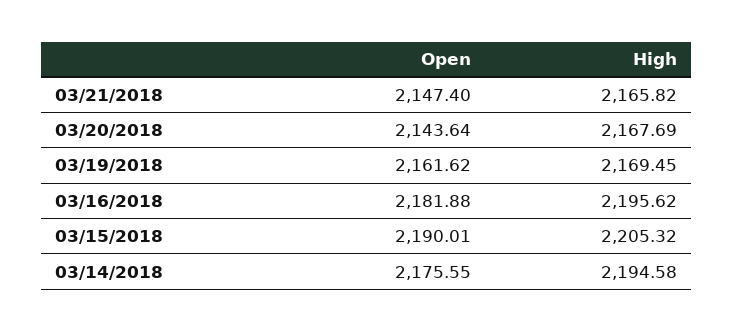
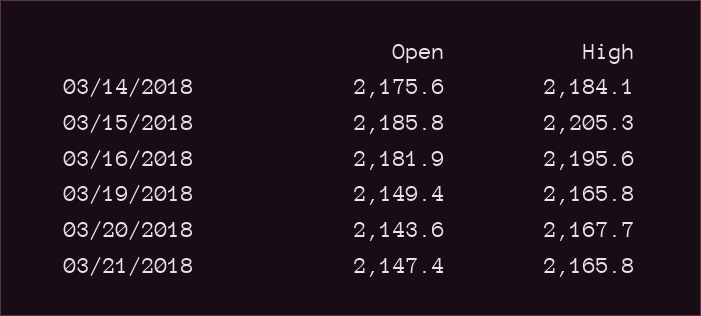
  {
    "Open": {
      "03/21/2018": 2147.4,
      "03/20/2018": 2143.64,
-     "03/19/2018": 2161.62,
+     "03/19/2018": 2149.4,
      "03/16/2018": 2181.88,
-     "03/15/2018": 2190.01,
+     "03/15/2018": 2185.8,
      "03/14/2018": 2175.55
    },
    "High": {
      "03/21/2018": 2165.82,
      "03/20/2018": 2167.69,
-     "03/19/2018": 2169.45,
+     "03/19/2018": 2165.8,
      "03/16/2018": 2195.62,
      "03/15/2018": 2205.32,
-     "03/14/2018": 2194.58
+     "03/14/2018": 2184.1
    }
  }

